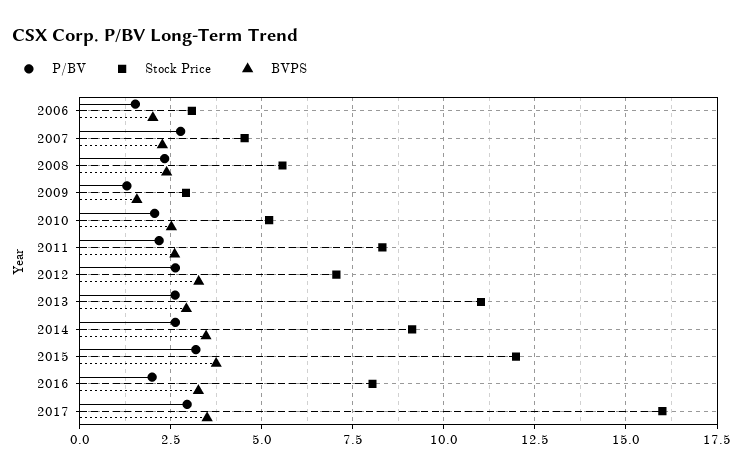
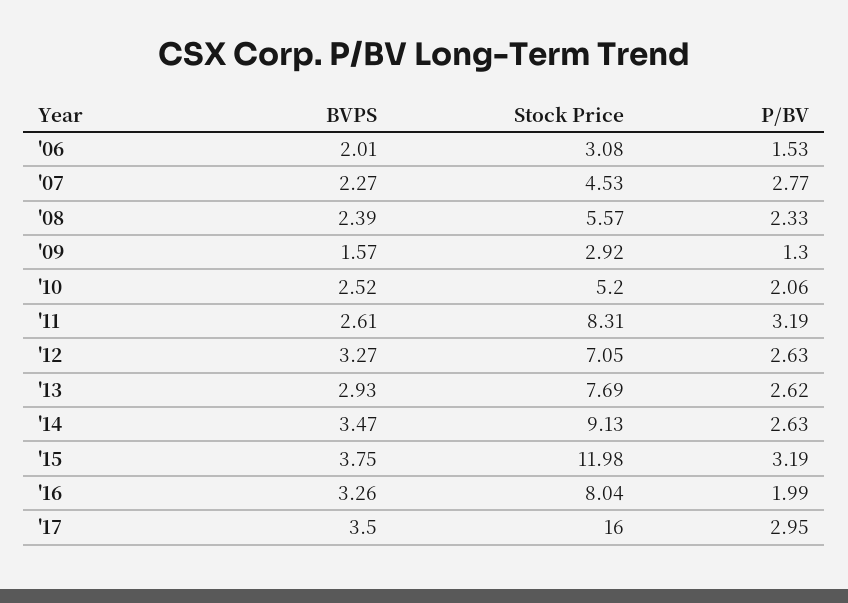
  {
    "P/BV": {
      "2006": 1.53,
      "2007": 2.77,
      "2008": 2.33,
      "2009": 1.3,
      "2010": 2.06,
-     "2011": 2.25,
+     "2011": 3.19,
      "2012": 2.63,
      "2013": 2.62,
      "2014": 2.63,
      "2015": 3.19,
      "2016": 1.99,
      "2017": 2.95
    },
    "Stock Price": {
      "2006": 3.08,
      "2007": 4.53,
      "2008": 5.57,
      "2009": 2.92,
      "2010": 5.2,
      "2011": 8.31,
      "2012": 7.05,
-     "2013": 11,
+     "2013": 7.69,
      "2014": 9.13,
      "2015": 11.98,
      "2016": 8.04,
      "2017": 16
    },
    "BVPS": {
      "2006": 2.01,
      "2007": 2.27,
      "2008": 2.39,
      "2009": 1.57,
      "2010": 2.52,
      "2011": 2.61,
      "2012": 3.27,
      "2013": 2.93,
      "2014": 3.47,
      "2015": 3.75,
      "2016": 3.26,
      "2017": 3.5
    }
  }

